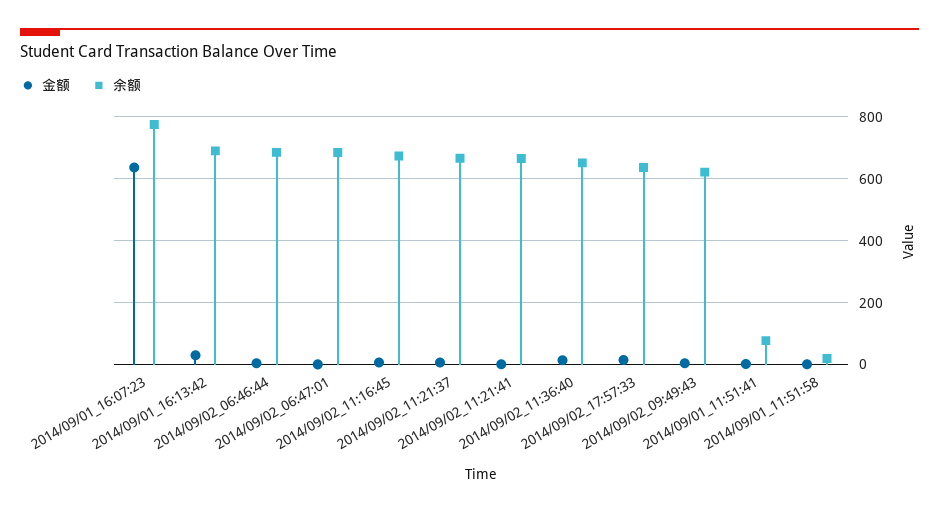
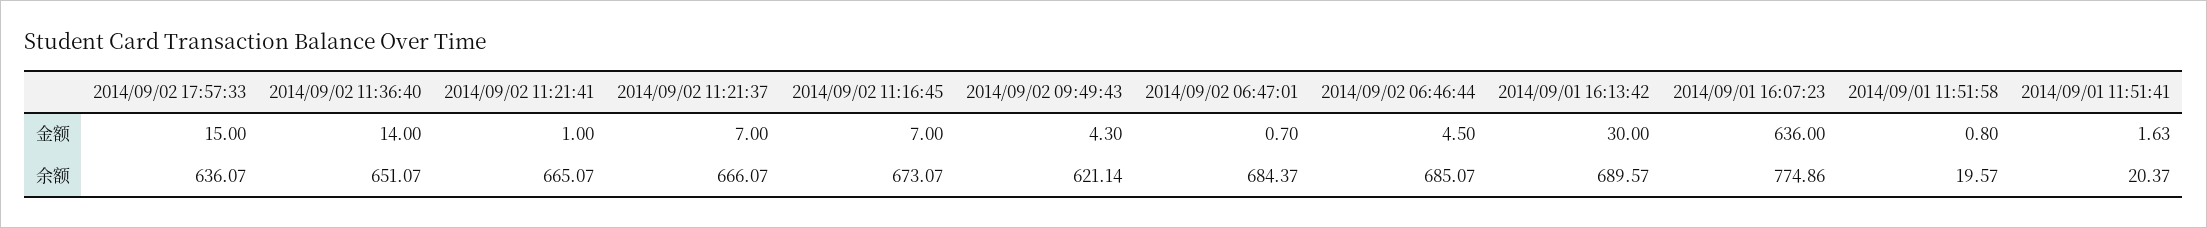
  {
    "金额": {
      "2014/09/01_16:07:23": 636,
      "2014/09/01_16:13:42": 30,
      "2014/09/02_06:46:44": 4.5,
      "2014/09/02_06:47:01": 0.7,
      "2014/09/02_11:16:45": 7,
      "2014/09/02_11:21:37": 7,
      "2014/09/02_11:21:41": 1,
      "2014/09/02_11:36:40": 14,
      "2014/09/02_17:57:33": 15,
      "2014/09/02_09:49:43": 4.3,
      "2014/09/01_11:51:41": 1.63,
      "2014/09/01_11:51:58": 0.8
    },
    "余额": {
      "2014/09/01_16:07:23": 774.86,
      "2014/09/01_16:13:42": 689.57,
      "2014/09/02_06:46:44": 685.07,
      "2014/09/02_06:47:01": 684.37,
      "2014/09/02_11:16:45": 673.07,
      "2014/09/02_11:21:37": 666.07,
      "2014/09/02_11:21:41": 665.07,
      "2014/09/02_11:36:40": 651.07,
      "2014/09/02_17:57:33": 636.07,
      "2014/09/02_09:49:43": 621.14,
-     "2014/09/01_11:51:41": 80,
+     "2014/09/01_11:51:41": 20.37,
      "2014/09/01_11:51:58": 19.57
    }
  }

